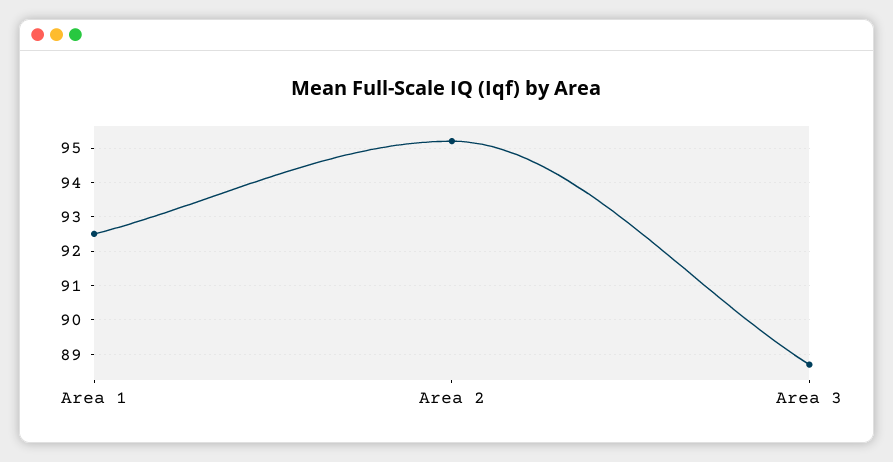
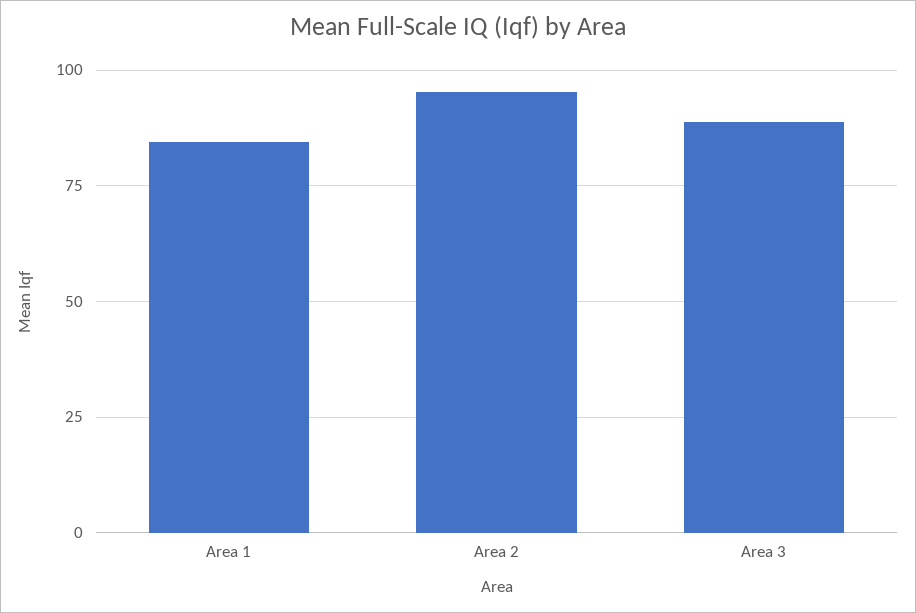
  {
-   "Area 1": 92.5,
+   "Area 1": 85,
    "Area 2": 95,
    "Area 3": 88.5
  }

